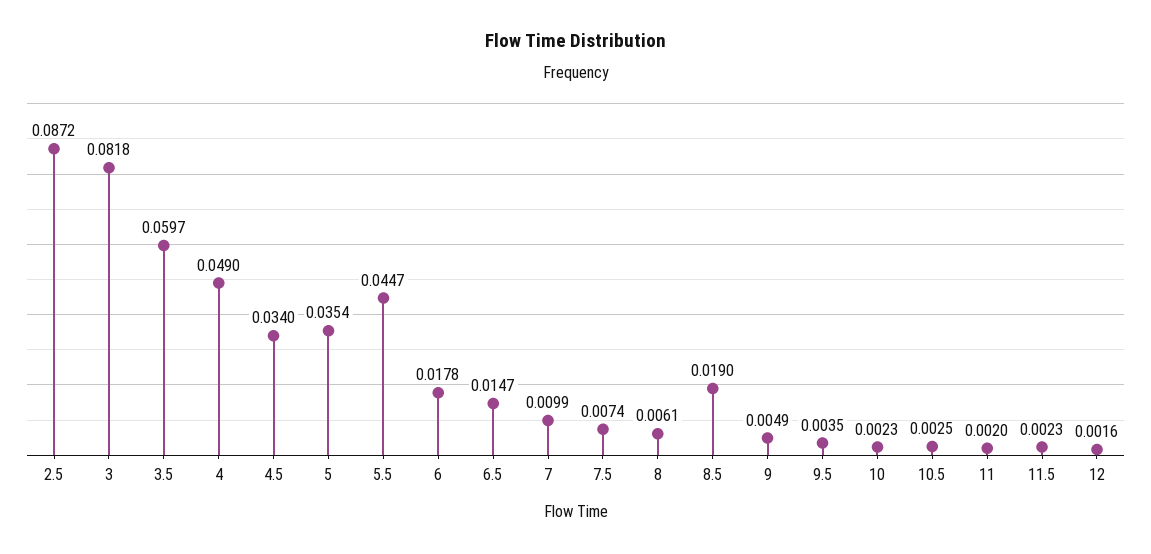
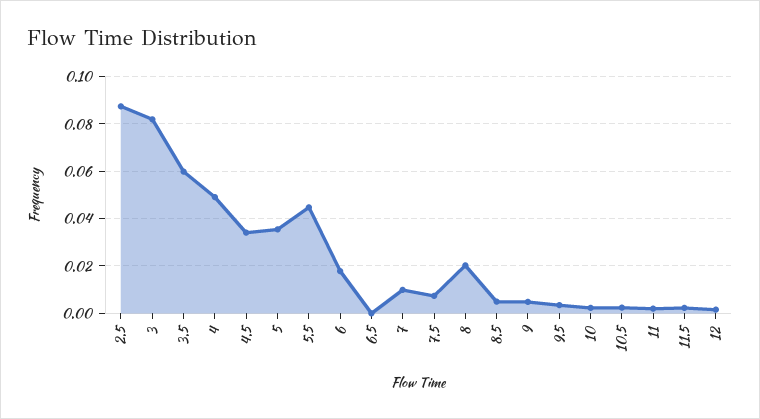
  {
    "2.5": 0.0872,
    "3": 0.0818,
    "3.5": 0.0597,
    "4": 0.049,
    "4.5": 0.034,
    "5": 0.0354,
    "5.5": 0.0447,
    "6": 0.0178,
-   "6.5": 0.0147,
+   "6.5": 0,
    "7": 0.0099,
    "7.5": 0.0074,
-   "8": 0.0061,
+   "8": 0.02,
-   "8.5": 0.019,
+   "8.5": 0.005,
    "9": 0.0049,
    "9.5": 0.0035,
    "10": 0.0023,
    "10.5": 0.0025,
    "11": 0.002,
    "11.5": 0.0023,
    "12": 0.0016
  }

